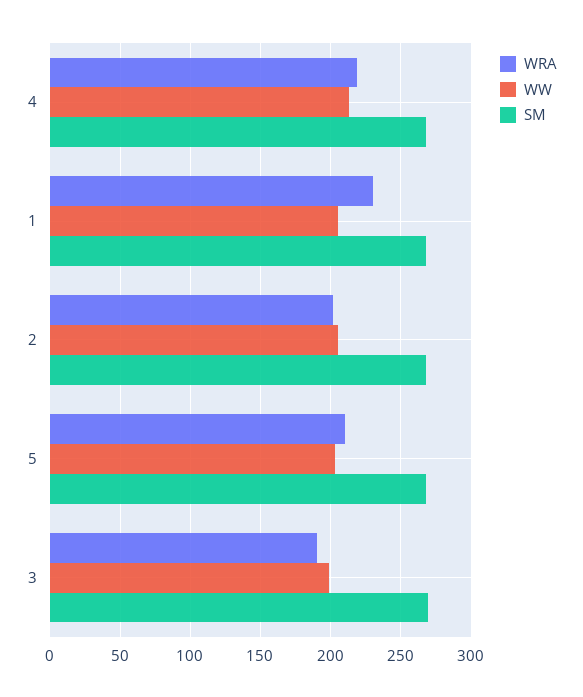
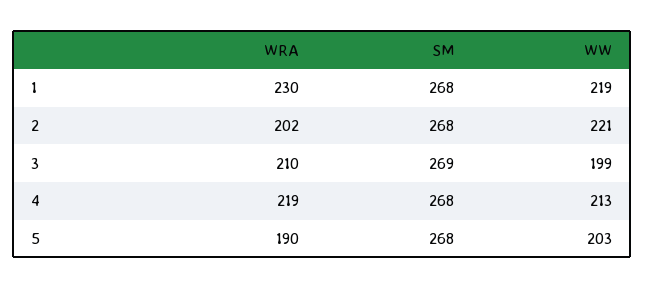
  {
    "WRA": {
      "4": 219,
      "1": 230,
      "2": 202,
-     "5": 210,
+     "5": 190,
-     "3": 190
+     "3": 210
    },
    "WW": {
      "4": 213,
-     "1": 205,
+     "1": 219,
-     "2": 205,
+     "2": 221,
      "5": 203,
      "3": 199
    },
    "SM": {
      "4": 268,
      "1": 268,
      "2": 268,
      "5": 268,
      "3": 269
    }
  }

